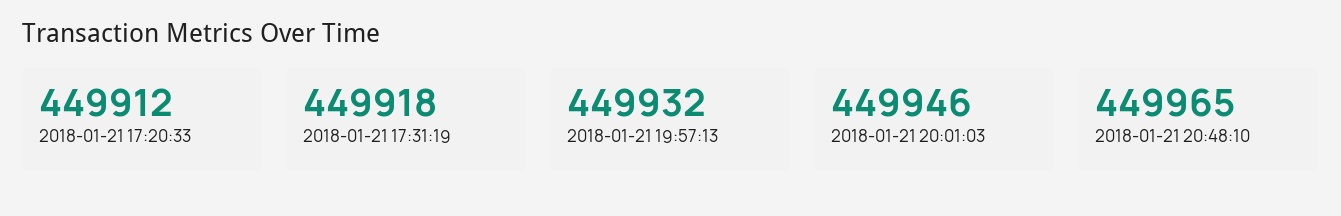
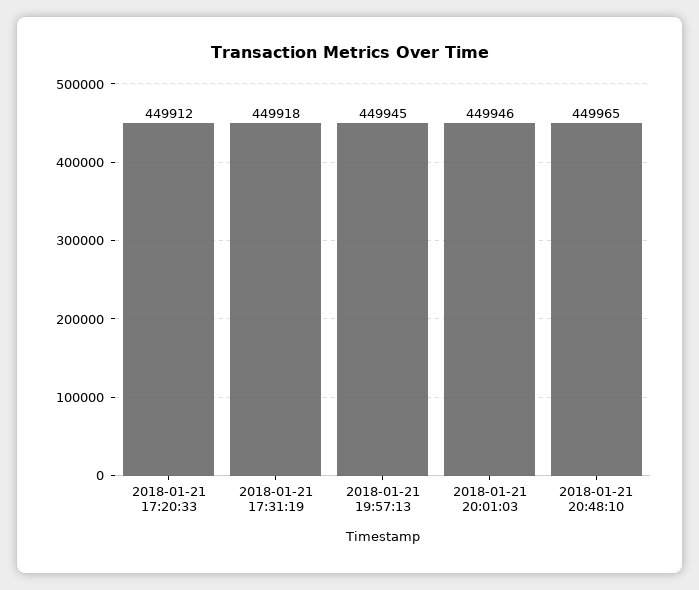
  {
    "2018-01-21 17:20:33": 449912,
    "2018-01-21 17:31:19": 449918,
-   "2018-01-21 19:57:13": 449932,
+   "2018-01-21 19:57:13": 449945,
    "2018-01-21 20:01:03": 449946,
    "2018-01-21 20:48:10": 449965
  }

